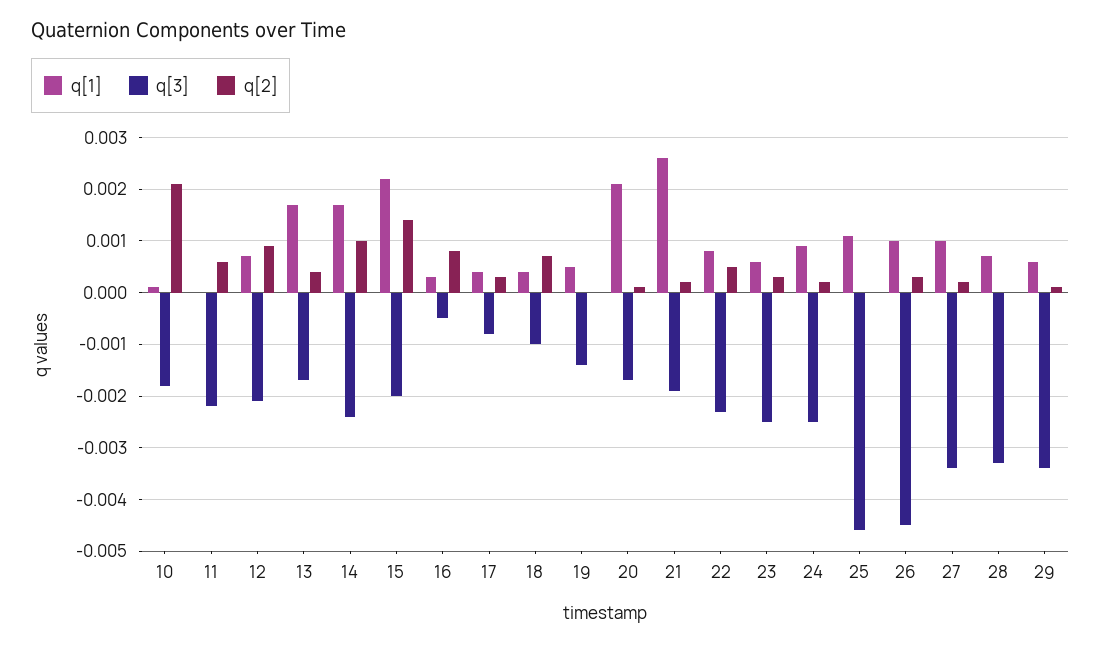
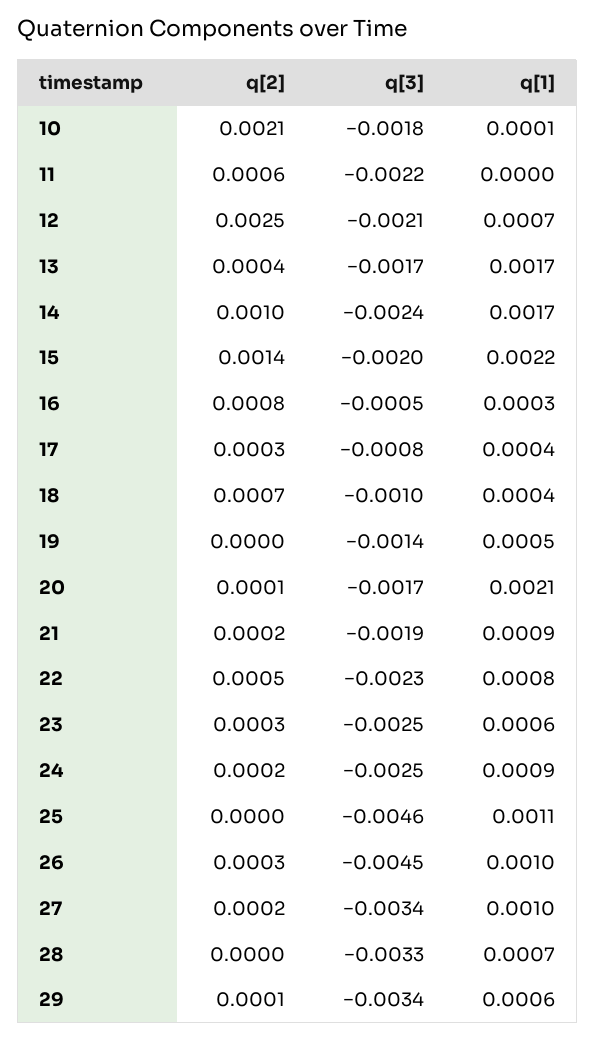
  {
    "q[1]": {
      "10": 0.0001,
      "11": 0,
      "12": 0.0007,
      "13": 0.0017,
      "14": 0.0017,
      "15": 0.0022,
      "16": 0.0003,
      "17": 0.0004,
      "18": 0.0004,
      "19": 0.0005,
      "20": 0.0021,
-     "21": 0.0025,
+     "21": 0.0009,
      "22": 0.0008,
      "23": 0.0006,
      "24": 0.0009,
      "25": 0.0011,
      "26": 0.001,
      "27": 0.001,
      "28": 0.0007,
      "29": 0.0006
    },
    "q[3]": {
      "10": -0.0018,
      "11": -0.0022,
      "12": -0.0021,
      "13": -0.0017,
      "14": -0.0024,
      "15": -0.002,
      "16": -0.0005,
      "17": -0.0008,
      "18": -0.001,
      "19": -0.0014,
      "20": -0.0017,
      "21": -0.0019,
      "22": -0.0023,
      "23": -0.0025,
      "24": -0.0025,
      "25": -0.0046,
      "26": -0.0045,
      "27": -0.0034,
      "28": -0.0033,
      "29": -0.0034
    },
    "q[2]": {
      "10": 0.0021,
      "11": 0.0006,
-     "12": 0.001,
+     "12": 0.0025,
      "13": 0.0004,
      "14": 0.001,
      "15": 0.0014,
      "16": 0.0008,
      "17": 0.0003,
      "18": 0.0007,
      "19": 0,
      "20": 0.0001,
      "21": 0.0002,
      "22": 0.0005,
      "23": 0.0003,
      "24": 0.0002,
      "25": 0,
      "26": 0.0003,
      "27": 0.0002,
      "28": 0,
      "29": 0.0001
    }
  }

